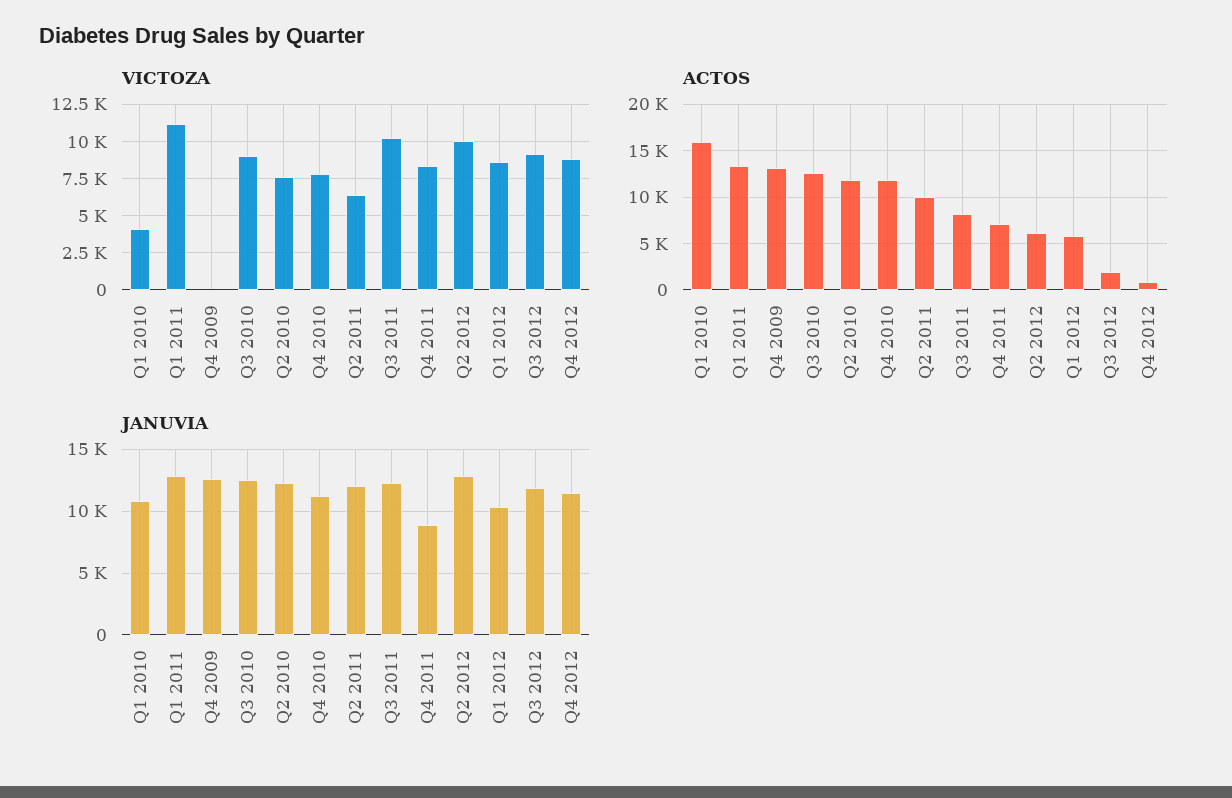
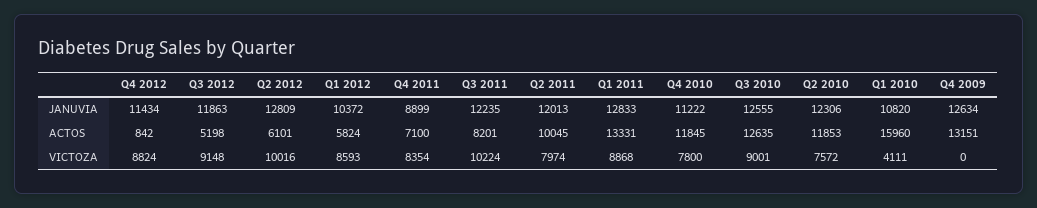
  {
    "VICTOZA": {
      "Q1 2010": 4111,
-     "Q1 2011": 11000,
+     "Q1 2011": 8868,
      "Q4 2009": 0,
      "Q3 2010": 9001,
      "Q2 2010": 7572,
      "Q4 2010": 7800,
-     "Q2 2011": 6500,
+     "Q2 2011": 7974,
      "Q3 2011": 10224,
      "Q4 2011": 8354,
      "Q2 2012": 10016,
      "Q1 2012": 8593,
      "Q3 2012": 9148,
      "Q4 2012": 8824
    },
    "ACTOS": {
      "Q1 2010": 15960,
      "Q1 2011": 13331,
      "Q4 2009": 13151,
      "Q3 2010": 12635,
      "Q2 2010": 11853,
      "Q4 2010": 11845,
      "Q2 2011": 10045,
      "Q3 2011": 8201,
      "Q4 2011": 7100,
      "Q2 2012": 6101,
      "Q1 2012": 5824,
-     "Q3 2012": 2000,
+     "Q3 2012": 5198,
      "Q4 2012": 842
    },
    "JANUVIA": {
      "Q1 2010": 10820,
      "Q1 2011": 12833,
      "Q4 2009": 12634,
      "Q3 2010": 12555,
      "Q2 2010": 12306,
      "Q4 2010": 11222,
      "Q2 2011": 12013,
      "Q3 2011": 12235,
      "Q4 2011": 8899,
      "Q2 2012": 12809,
      "Q1 2012": 10372,
      "Q3 2012": 11863,
      "Q4 2012": 11434
    }
  }

